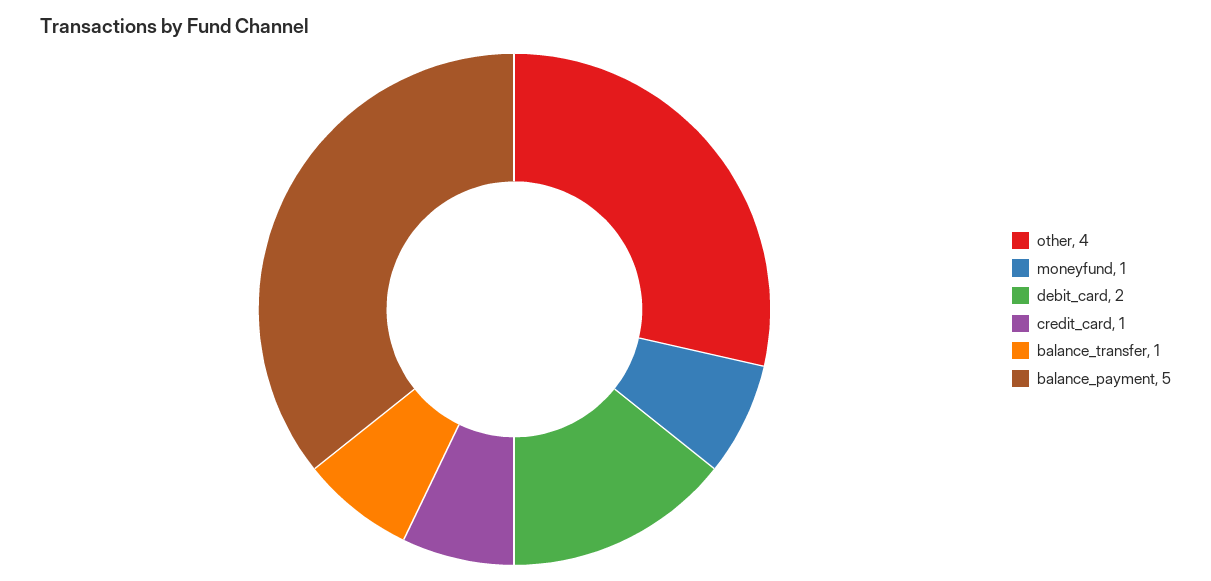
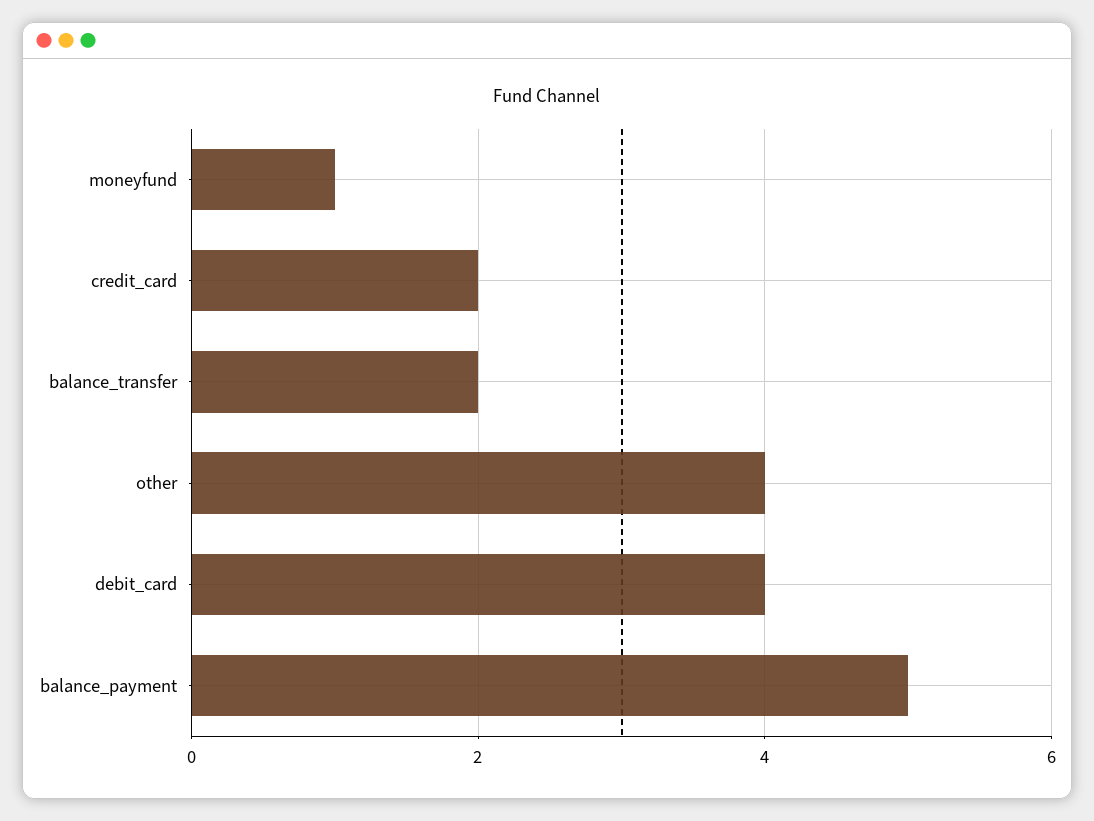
  {
    "other": 4,
    "moneyfund": 1,
-   "debit_card": 2,
+   "debit_card": 4,
-   "credit_card": 1,
+   "credit_card": 2,
-   "balance_transfer": 1,
+   "balance_transfer": 2,
    "balance_payment": 5
  }

